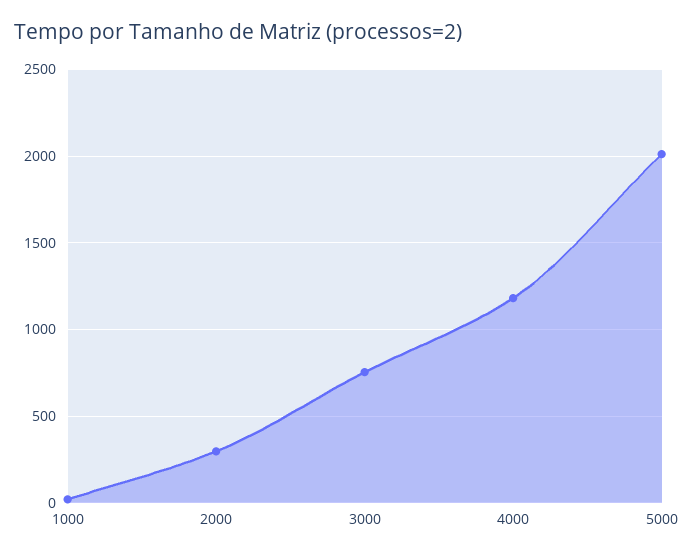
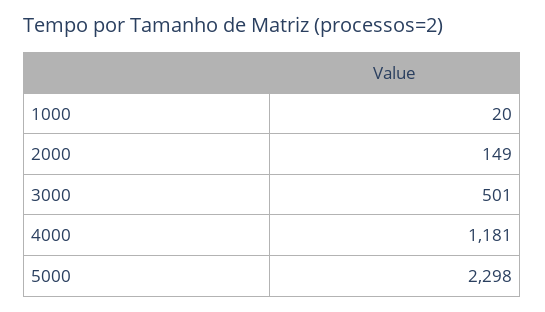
  {
    "1000": 20,
-   "2000": 300,
+   "2000": 149,
-   "3000": 750,
+   "3000": 501,
    "4000": 1181,
-   "5000": 2000
+   "5000": 2298
  }

